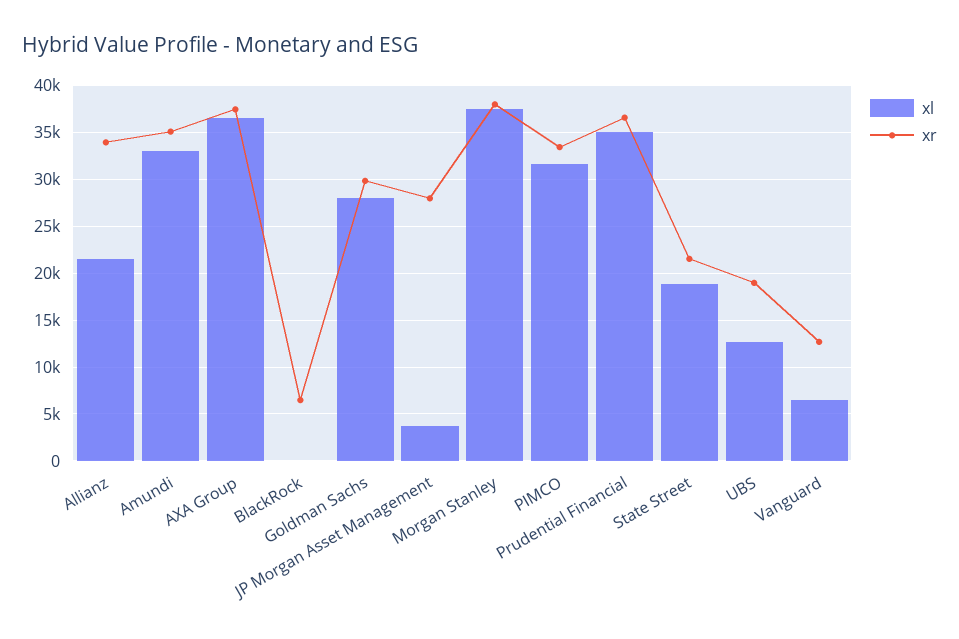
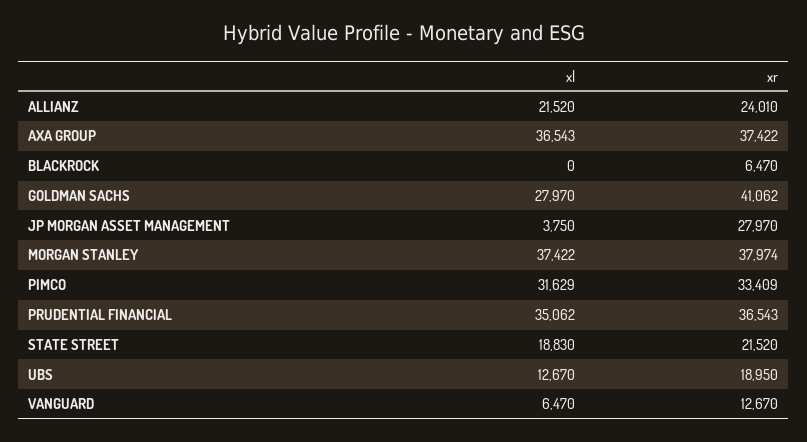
  {
    "xl": {
      "Allianz": 21520,
-     "Amundi": 33000,
      "AXA Group": 36543,
      "BlackRock": 0,
      "Goldman Sachs": 27970,
      "JP Morgan Asset Management": 3750,
      "Morgan Stanley": 37422,
      "PIMCO": 31629,
      "Prudential Financial": 35062,
      "State Street": 18830,
      "UBS": 12670,
      "Vanguard": 6470
    },
    "xr": {
-     "Allianz": 34000,
+     "Allianz": 24010,
-     "Amundi": 35000,
      "AXA Group": 37422,
      "BlackRock": 6470,
-     "Goldman Sachs": 30000,
+     "Goldman Sachs": 41062,
      "JP Morgan Asset Management": 27970,
      "Morgan Stanley": 37974,
      "PIMCO": 33409,
      "Prudential Financial": 36543,
      "State Street": 21520,
      "UBS": 18950,
      "Vanguard": 12670
    }
  }

